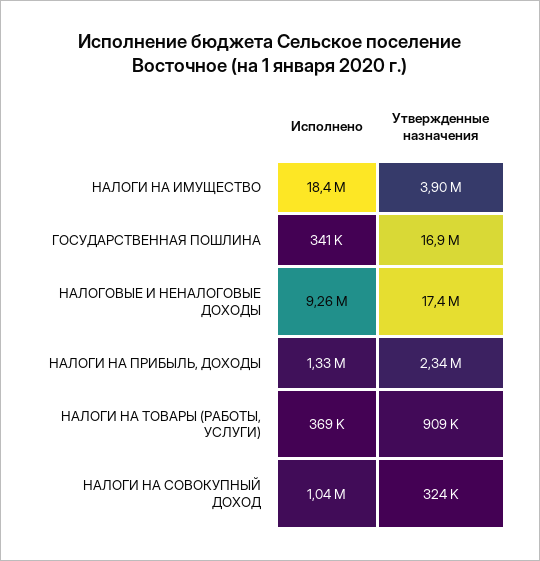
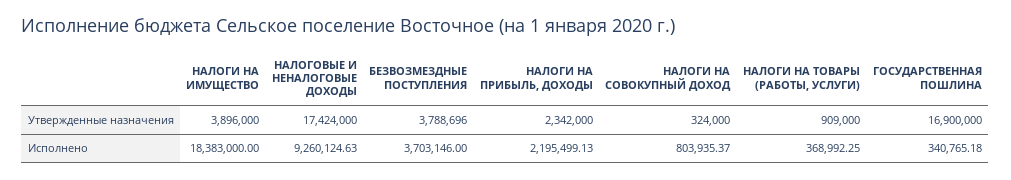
  {
    "Исполнено": {
      "НАЛОГИ НА ИМУЩЕСТВО": 18383000,
      "ГОСУДАРСТВЕННАЯ ПОШЛИНА": 340765.18,
      "НАЛОГОВЫЕ И НЕНАЛОГОВЫЕ ДОХОДЫ": 9260124.63,
-     "НАЛОГИ НА ПРИБЫЛЬ, ДОХОДЫ": 1330000,
+     "НАЛОГИ НА ПРИБЫЛЬ, ДОХОДЫ": 2195499.13,
      "НАЛОГИ НА ТОВАРЫ (РАБОТЫ, УСЛУГИ)": 368992.25,
-     "НАЛОГИ НА СОВОКУПНЫЙ ДОХОД": 1040000
+     "НАЛОГИ НА СОВОКУПНЫЙ ДОХОД": 803935.37,
+     "БЕЗВОЗМЕЗДНЫЕ ПОСТУПЛЕНИЯ": 3703146
    },
    "Утвержденные назначения": {
      "НАЛОГИ НА ИМУЩЕСТВО": 3896000,
      "ГОСУДАРСТВЕННАЯ ПОШЛИНА": 16900000,
      "НАЛОГОВЫЕ И НЕНАЛОГОВЫЕ ДОХОДЫ": 17424000,
      "НАЛОГИ НА ПРИБЫЛЬ, ДОХОДЫ": 2342000,
      "НАЛОГИ НА ТОВАРЫ (РАБОТЫ, УСЛУГИ)": 909000,
-     "НАЛОГИ НА СОВОКУПНЫЙ ДОХОД": 324000
+     "НАЛОГИ НА СОВОКУПНЫЙ ДОХОД": 324000,
+     "БЕЗВОЗМЕЗДНЫЕ ПОСТУПЛЕНИЯ": 3788696
    }
  }

